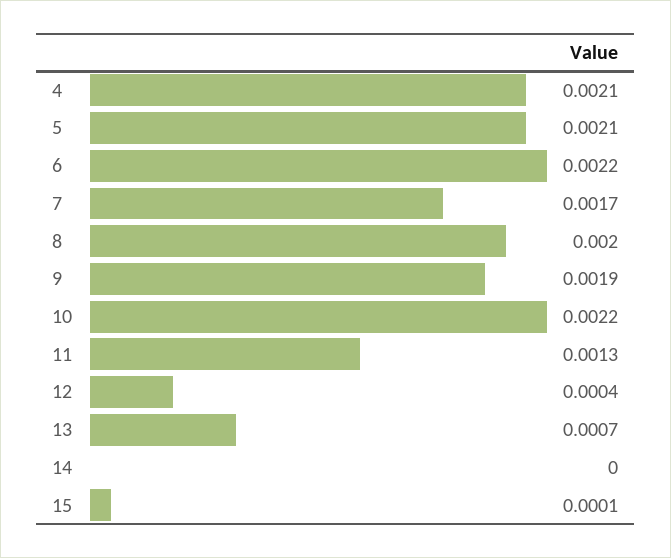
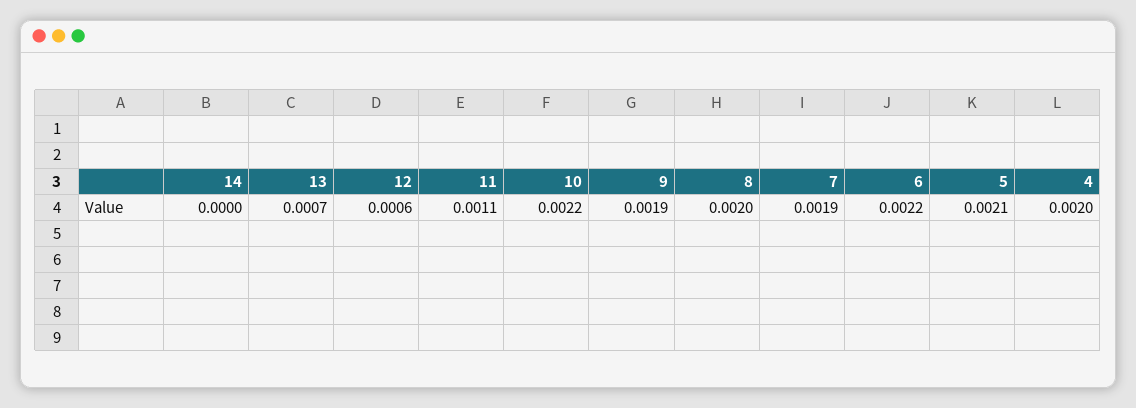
  {
-   "4": 0.0021,
+   "4": 0.002,
    "5": 0.0021,
    "6": 0.0022,
-   "7": 0.0017,
+   "7": 0.0019,
    "8": 0.002,
    "9": 0.0019,
    "10": 0.0022,
-   "11": 0.0013,
+   "11": 0.0011,
-   "12": 0.0004,
+   "12": 0.0006,
    "13": 0.0007,
-   "14": 0,
+   "14": 0
-   "15": 0.0001
  }

